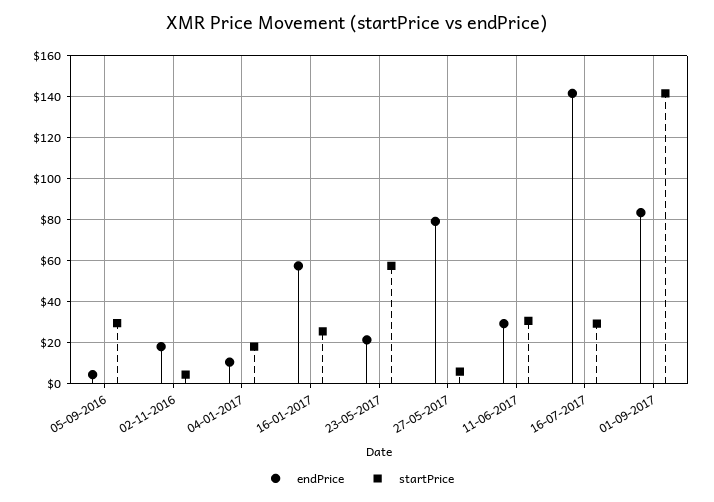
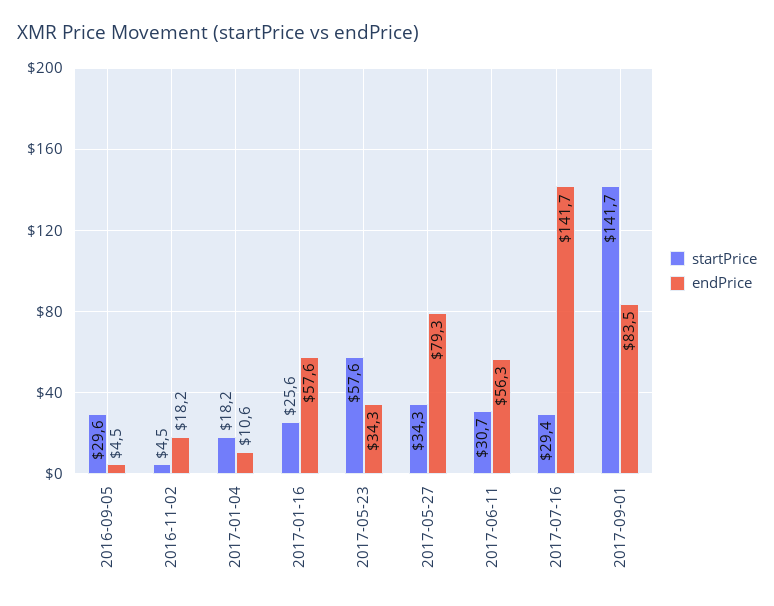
  {
    "endPrice": {
      "05-09-2016": 4.5,
      "02-11-2016": 18.2,
      "04-01-2017": 10.6,
      "16-01-2017": 57.6,
-     "23-05-2017": 20,
+     "23-05-2017": 34.3,
      "27-05-2017": 79.3,
-     "11-06-2017": 30,
+     "11-06-2017": 56.3,
      "16-07-2017": 141.7,
      "01-09-2017": 83.5
    },
    "startPrice": {
      "05-09-2016": 29.6,
      "02-11-2016": 4.5,
      "04-01-2017": 18.2,
      "16-01-2017": 25.6,
      "23-05-2017": 57.6,
-     "27-05-2017": 5,
+     "27-05-2017": 34.3,
      "11-06-2017": 30.7,
      "16-07-2017": 29.4,
      "01-09-2017": 141.7
    }
  }

